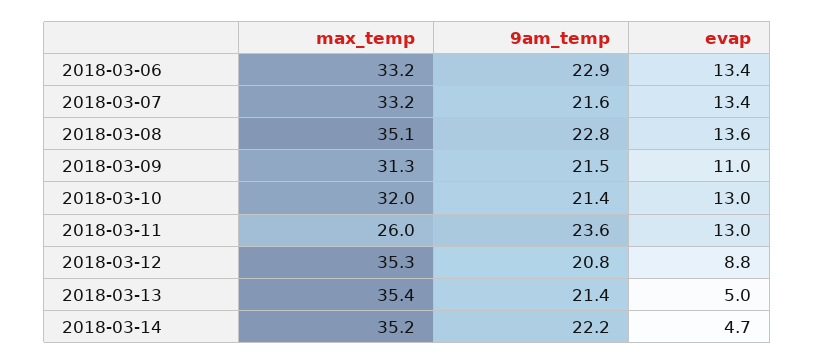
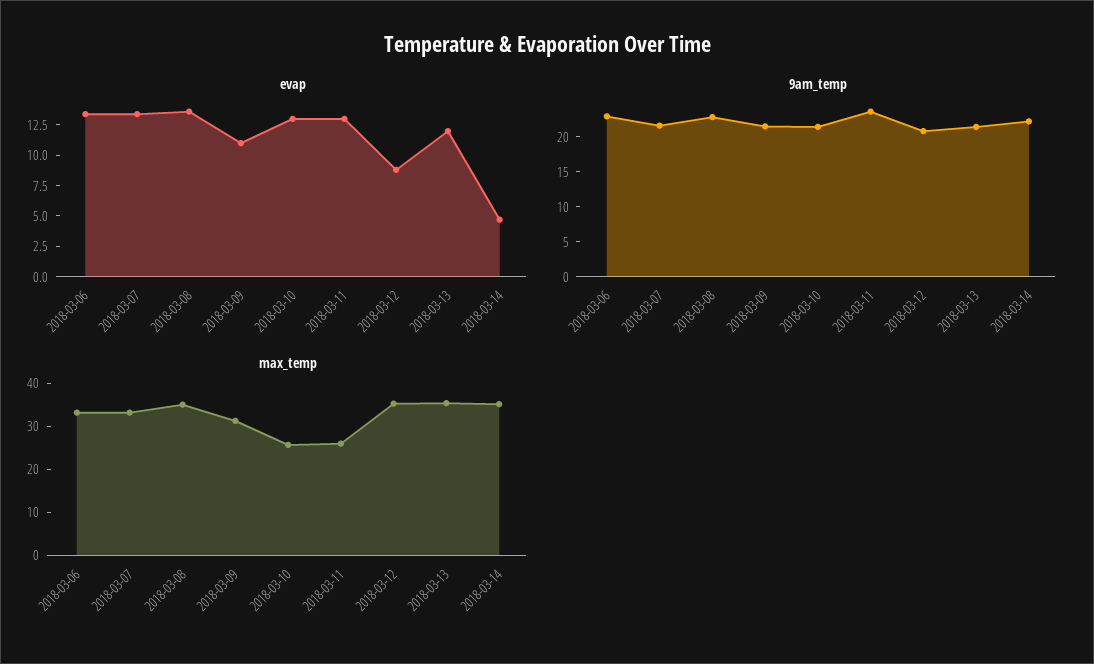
  {
    "max_temp": {
      "2018-03-06": 33.2,
      "2018-03-07": 33.2,
      "2018-03-08": 35.1,
      "2018-03-09": 31.3,
-     "2018-03-10": 32,
+     "2018-03-10": 26,
      "2018-03-11": 26,
      "2018-03-12": 35.3,
      "2018-03-13": 35.4,
      "2018-03-14": 35.2
    },
    "9am_temp": {
      "2018-03-06": 22.9,
      "2018-03-07": 21.6,
      "2018-03-08": 22.8,
      "2018-03-09": 21.5,
      "2018-03-10": 21.4,
      "2018-03-11": 23.6,
      "2018-03-12": 20.8,
      "2018-03-13": 21.4,
      "2018-03-14": 22.2
    },
    "evap": {
      "2018-03-06": 13.4,
      "2018-03-07": 13.4,
      "2018-03-08": 13.6,
      "2018-03-09": 11,
      "2018-03-10": 13,
      "2018-03-11": 13,
      "2018-03-12": 8.8,
-     "2018-03-13": 5,
+     "2018-03-13": 12.5,
      "2018-03-14": 4.7
    }
  }

